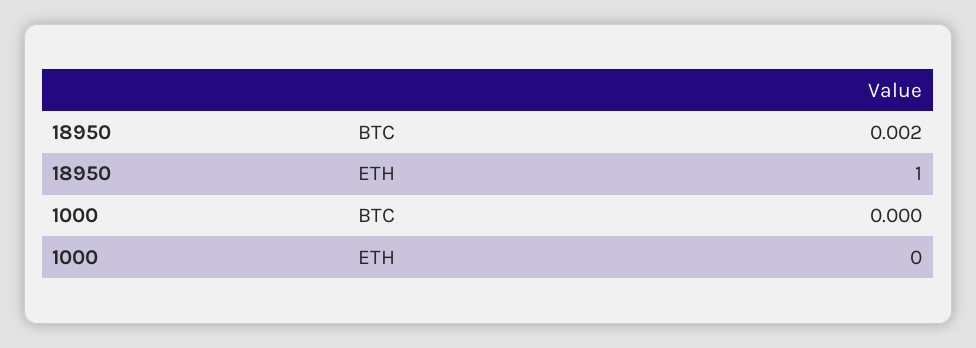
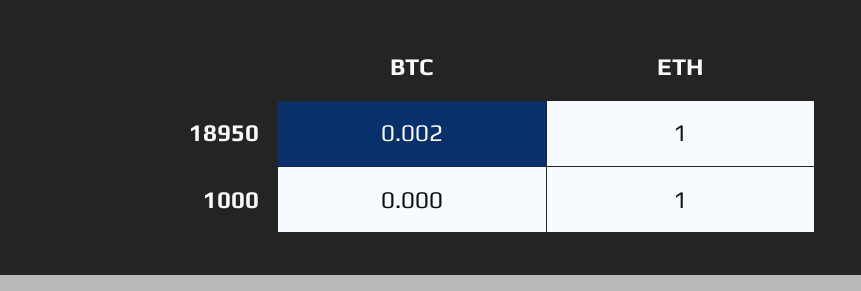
  {
    "18950": {
      "BTC": 0.002,
      "ETH": 1
    },
    "1000": {
      "BTC": 0,
-     "ETH": 0
+     "ETH": 1
    }
  }

